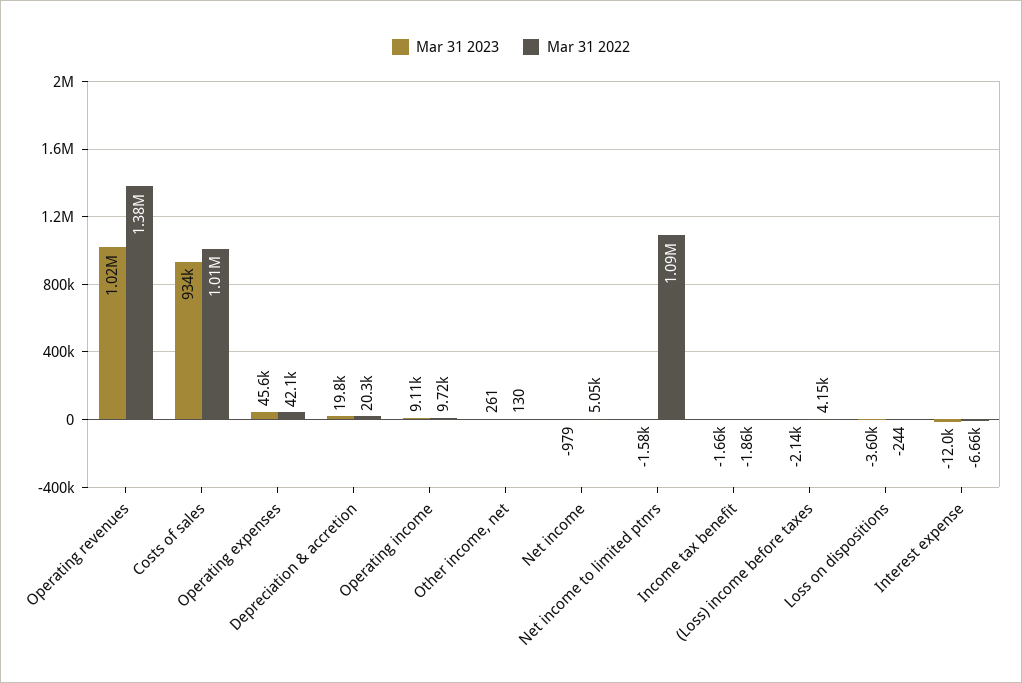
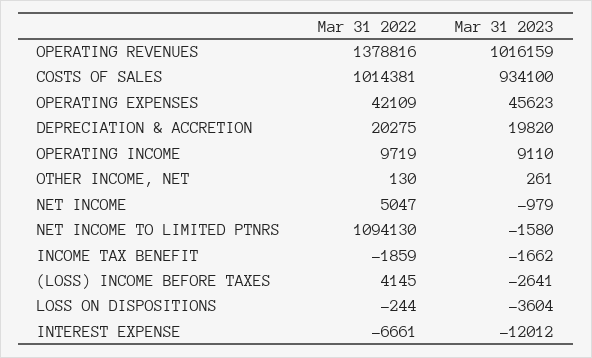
  {
    "Mar 31 2023": {
      "Operating revenues": 1016159,
      "Costs of sales": 934100,
      "Operating expenses": 45623,
      "Depreciation & accretion": 19820,
      "Operating income": 9110,
      "Other income, net": 261,
      "Net income": -979,
      "Net income to limited ptnrs": -1580,
      "Income tax benefit": -1662,
-     "(Loss) income before taxes": -2140,
+     "(Loss) income before taxes": -2641,
      "Loss on dispositions": -3604,
      "Interest expense": -12012
    },
    "Mar 31 2022": {
      "Operating revenues": 1378816,
      "Costs of sales": 1014381,
      "Operating expenses": 42109,
      "Depreciation & accretion": 20275,
      "Operating income": 9719,
      "Other income, net": 130,
      "Net income": 5047,
      "Net income to limited ptnrs": 1094130,
      "Income tax benefit": -1859,
      "(Loss) income before taxes": 4145,
      "Loss on dispositions": -244,
      "Interest expense": -6661
    }
  }

